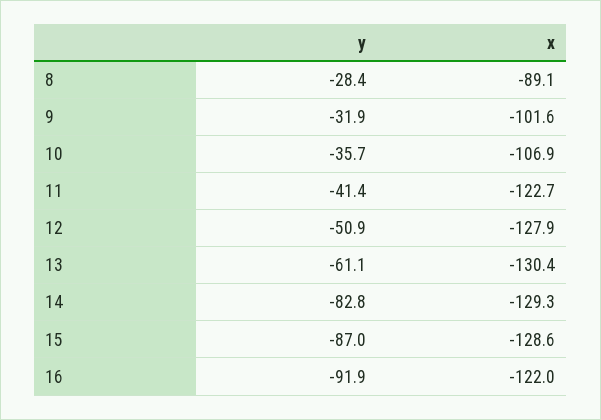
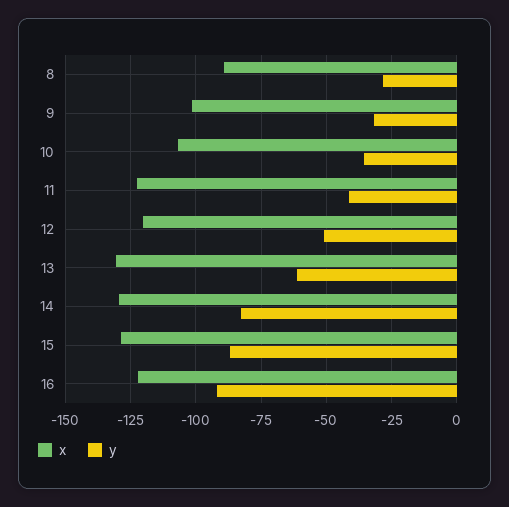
  {
    "y": {
      "8": -28.4,
      "9": -31.9,
      "10": -35.7,
      "11": -41.4,
      "12": -50.9,
      "13": -61.1,
      "14": -82.8,
      "15": -87,
      "16": -91.9
    },
    "x": {
      "8": -89.1,
      "9": -101.6,
      "10": -106.9,
      "11": -122.7,
-     "12": -127.9,
+     "12": -120,
      "13": -130.4,
      "14": -129.3,
      "15": -128.6,
      "16": -122
    }
  }

